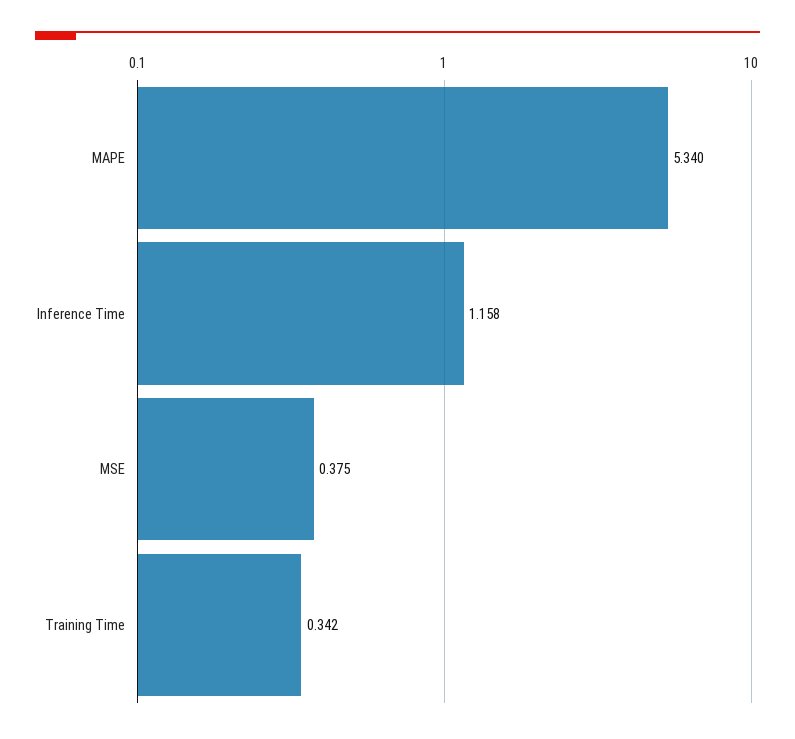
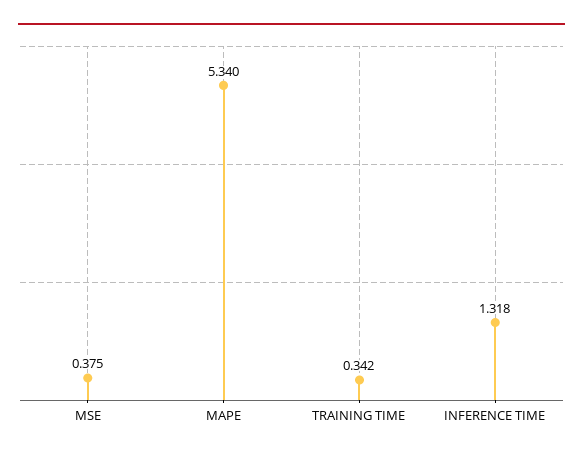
  {
    "MAPE": 5.34,
-   "Inference Time": 1.158,
+   "Inference Time": 1.318,
    "MSE": 0.375,
    "Training Time": 0.342
  }

